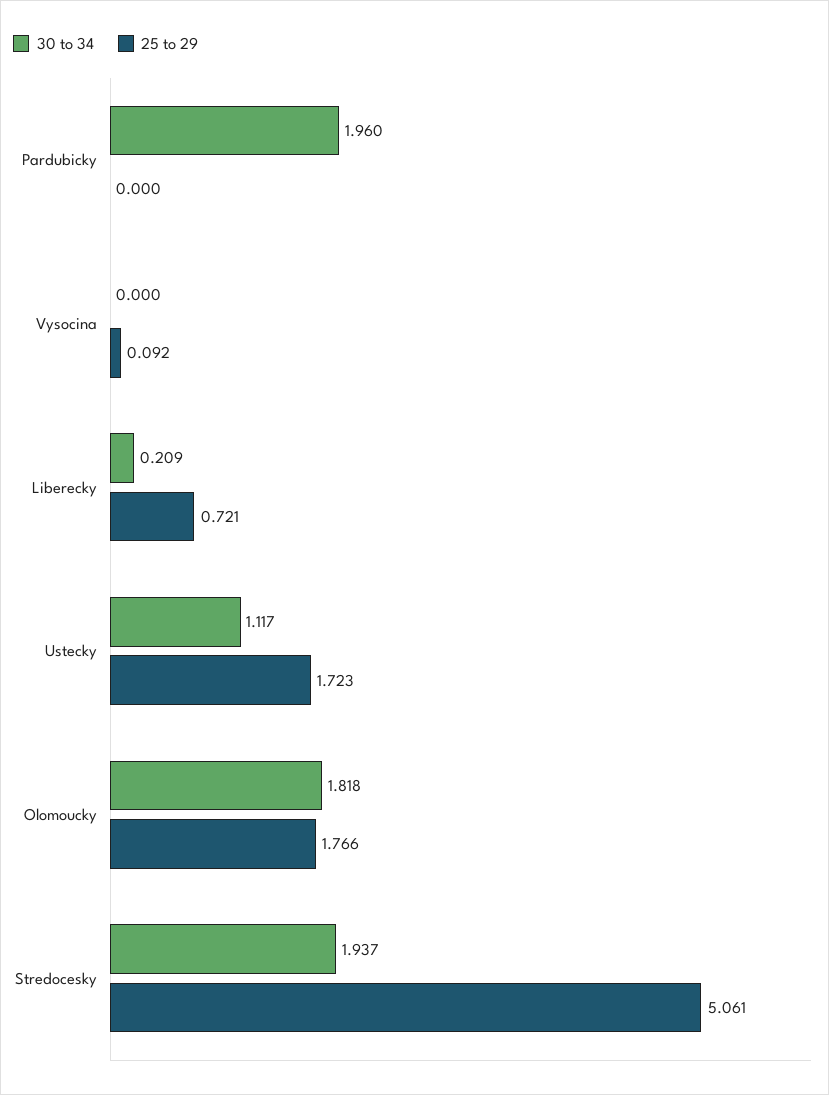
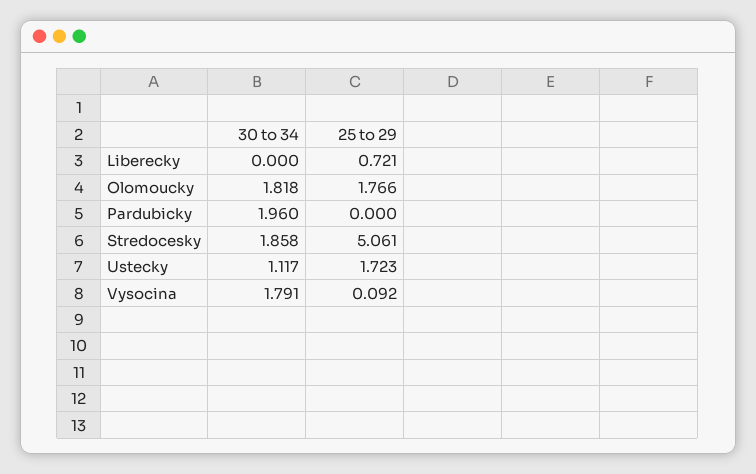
  {
    "30 to 34": {
      "Pardubicky": 1.96,
-     "Vysocina": 0,
+     "Vysocina": 1.791,
-     "Liberecky": 0.209,
+     "Liberecky": 0,
      "Ustecky": 1.117,
      "Olomoucky": 1.818,
-     "Stredocesky": 1.937
+     "Stredocesky": 1.858
    },
    "25 to 29": {
      "Pardubicky": 0,
      "Vysocina": 0.092,
      "Liberecky": 0.721,
      "Ustecky": 1.723,
      "Olomoucky": 1.766,
      "Stredocesky": 5.061
    }
  }

